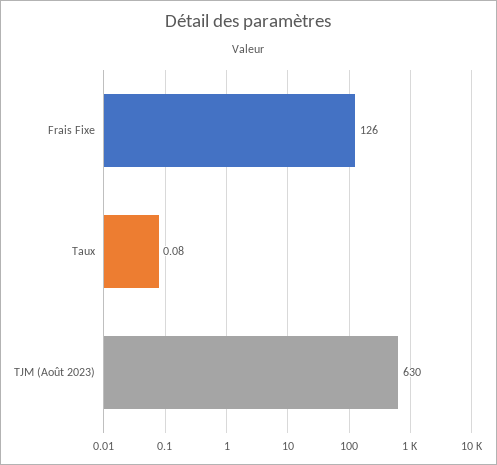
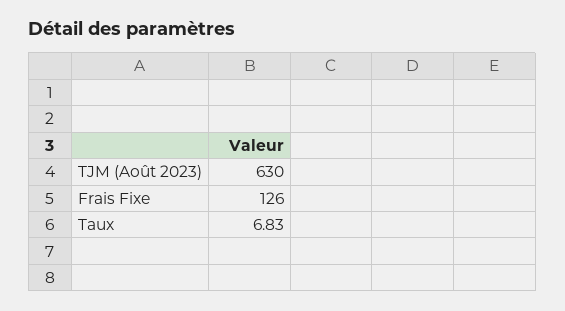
  {
    "Frais Fixe": 126,
-   "Taux": 0.08,
+   "Taux": 6.83,
    "TJM (Août 2023)": 630
  }

